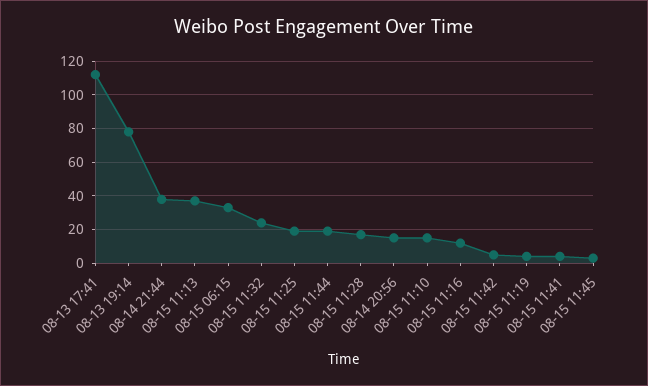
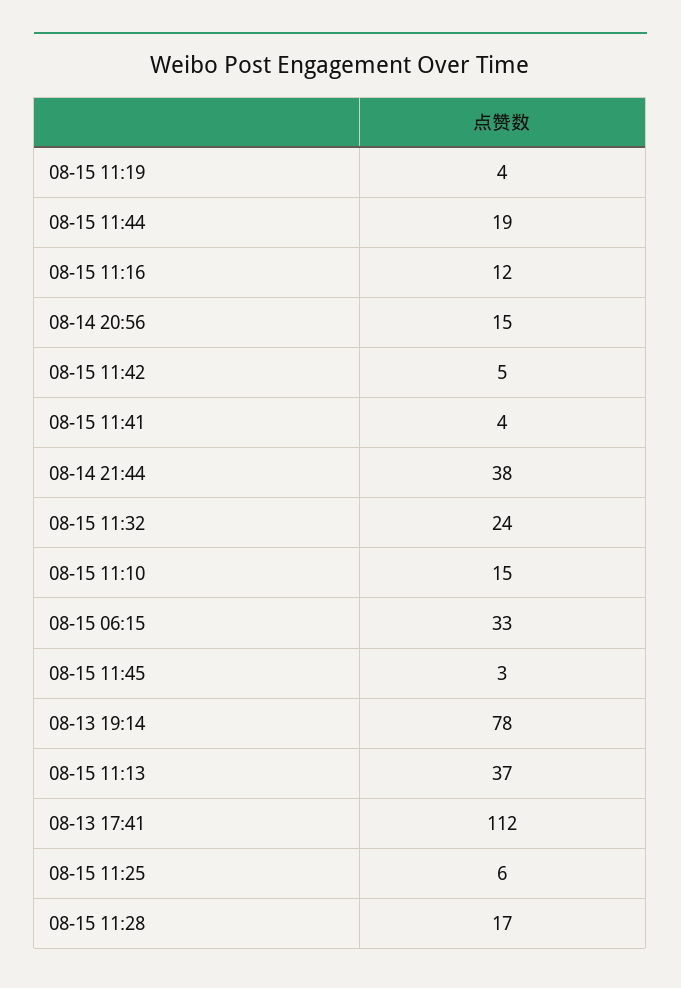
  {
    "08-13 17:41": 112,
    "08-13 19:14": 78,
    "08-14 21:44": 38,
    "08-15 11:13": 37,
    "08-15 06:15": 33,
    "08-15 11:32": 24,
-   "08-15 11:25": 20,
+   "08-15 11:25": 6,
    "08-15 11:44": 19,
    "08-15 11:28": 17,
    "08-14 20:56": 15,
    "08-15 11:10": 15,
    "08-15 11:16": 12,
    "08-15 11:42": 5,
    "08-15 11:19": 4,
    "08-15 11:41": 4,
    "08-15 11:45": 3
  }

